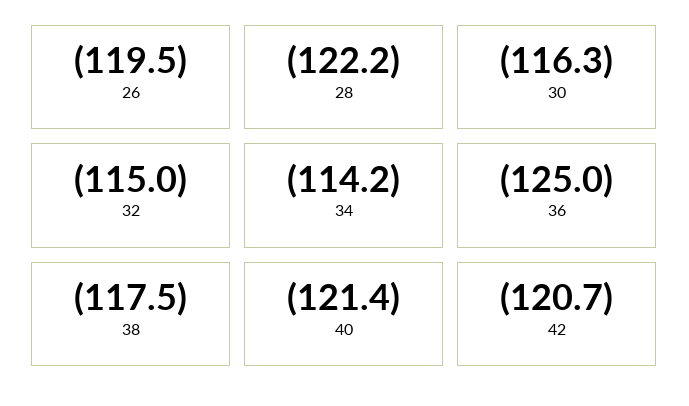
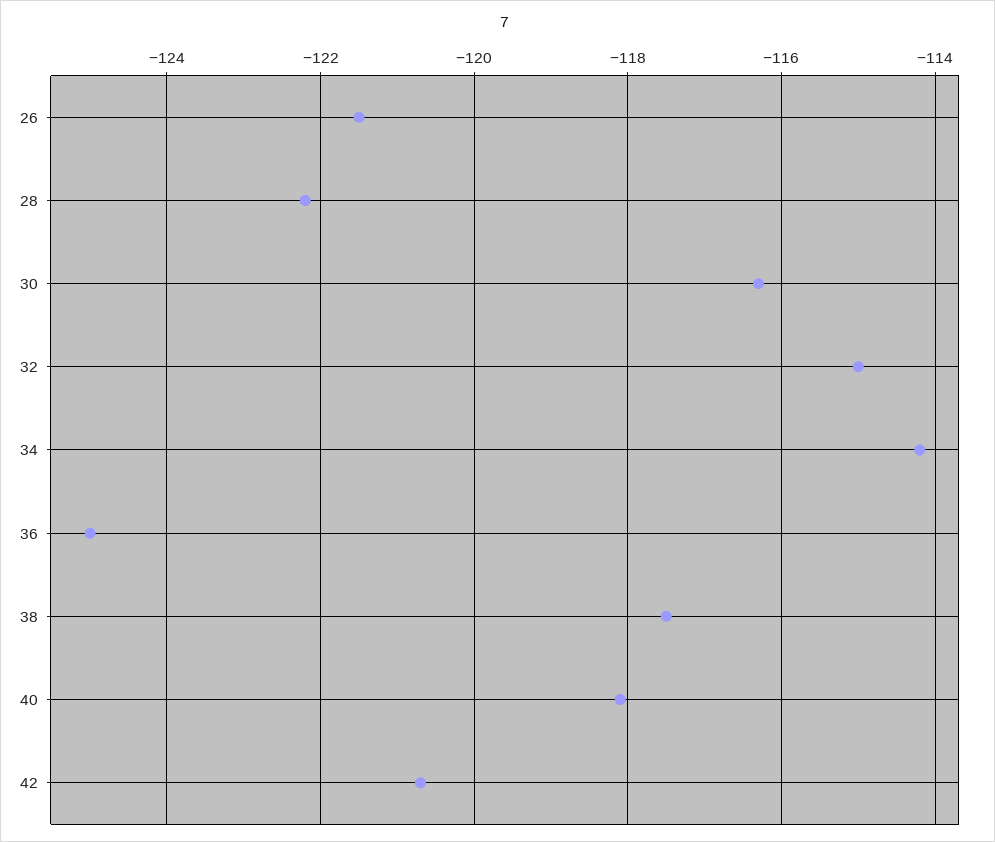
  {
-   "26": -119.5,
+   "26": -121.5,
    "28": -122.2,
    "30": -116.3,
    "32": -115,
    "34": -114.2,
    "36": -125,
    "38": -117.5,
-   "40": -121.4,
+   "40": -118,
    "42": -120.7
  }

